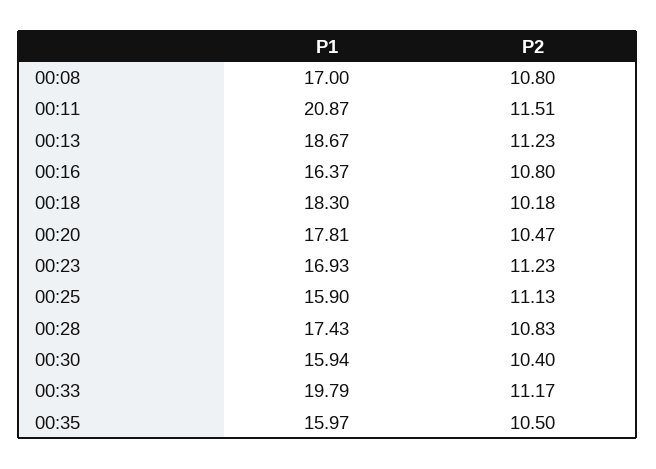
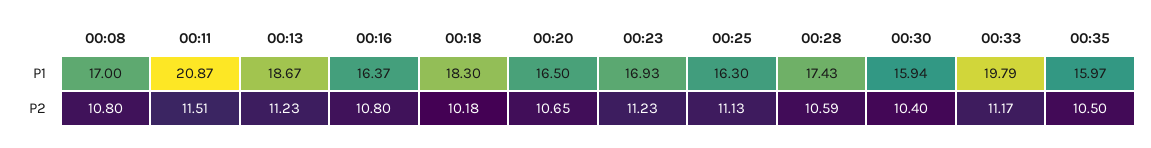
  {
    "P1": {
      "00:08": 17,
      "00:11": 20.87,
      "00:13": 18.67,
      "00:16": 16.37,
      "00:18": 18.3,
-     "00:20": 17.81,
+     "00:20": 16.5,
      "00:23": 16.93,
-     "00:25": 15.9,
+     "00:25": 16.3,
      "00:28": 17.43,
      "00:30": 15.94,
      "00:33": 19.79,
      "00:35": 15.97
    },
    "P2": {
      "00:08": 10.8,
      "00:11": 11.51,
      "00:13": 11.23,
      "00:16": 10.8,
      "00:18": 10.18,
-     "00:20": 10.47,
+     "00:20": 10.65,
      "00:23": 11.23,
      "00:25": 11.13,
-     "00:28": 10.83,
+     "00:28": 10.59,
      "00:30": 10.4,
      "00:33": 11.17,
      "00:35": 10.5
    }
  }

